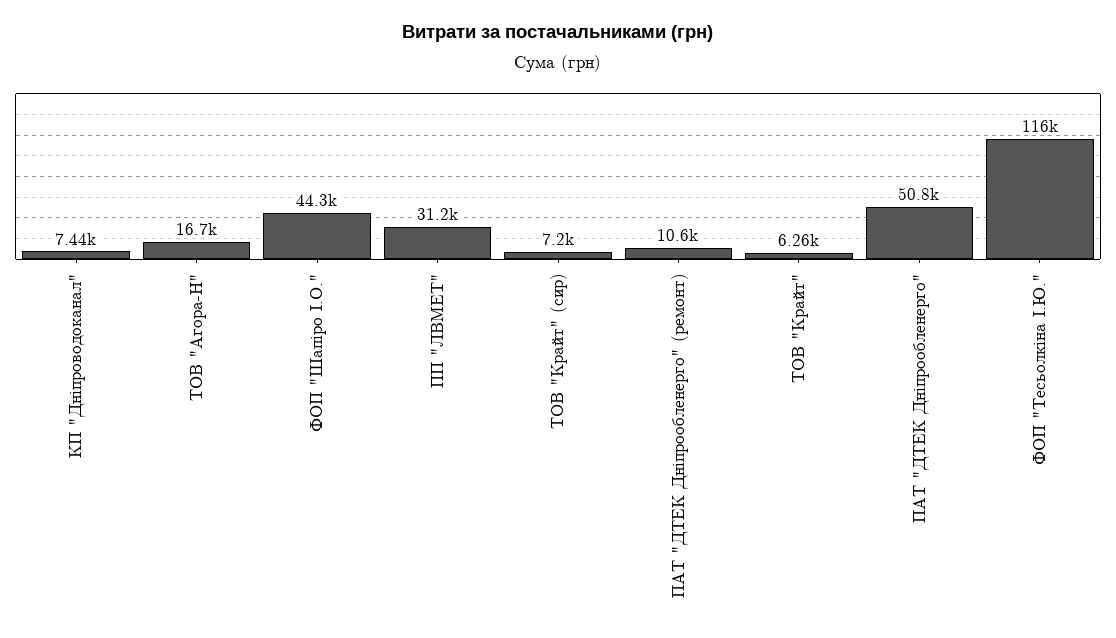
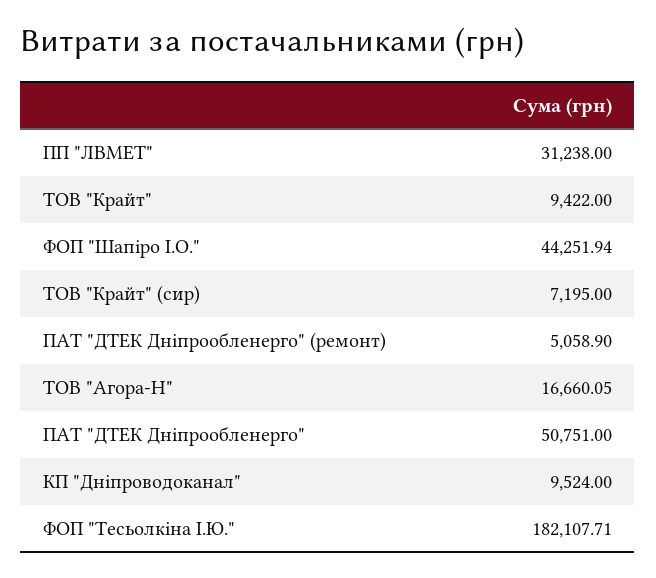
  {
-   "КП \"Дніпроводоканал\"": 7440,
+   "КП \"Дніпроводоканал\"": 9524,
    "ТОВ \"Агора-Н\"": 16660.05,
    "ФОП \"Шапіро І.О.\"": 44251.94,
    "ПП \"ЛВМЕТ\"": 31238,
    "ТОВ \"Крайт\" (сир)": 7195,
-   "ПАТ \"ДТЕК Дніпрообленерго\" (ремонт)": 10600,
+   "ПАТ \"ДТЕК Дніпрообленерго\" (ремонт)": 5058.9,
-   "ТОВ \"Крайт\"": 6260,
+   "ТОВ \"Крайт\"": 9422,
    "ПАТ \"ДТЕК Дніпрообленерго\"": 50751,
-   "ФОП \"Тесьолкіна І.Ю.\"": 116000
+   "ФОП \"Тесьолкіна І.Ю.\"": 182107.71
  }

